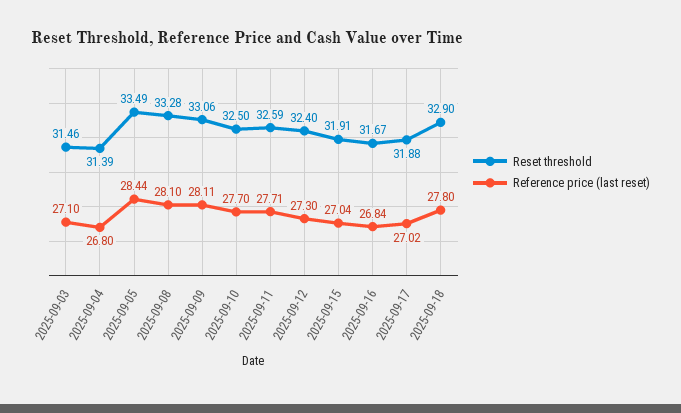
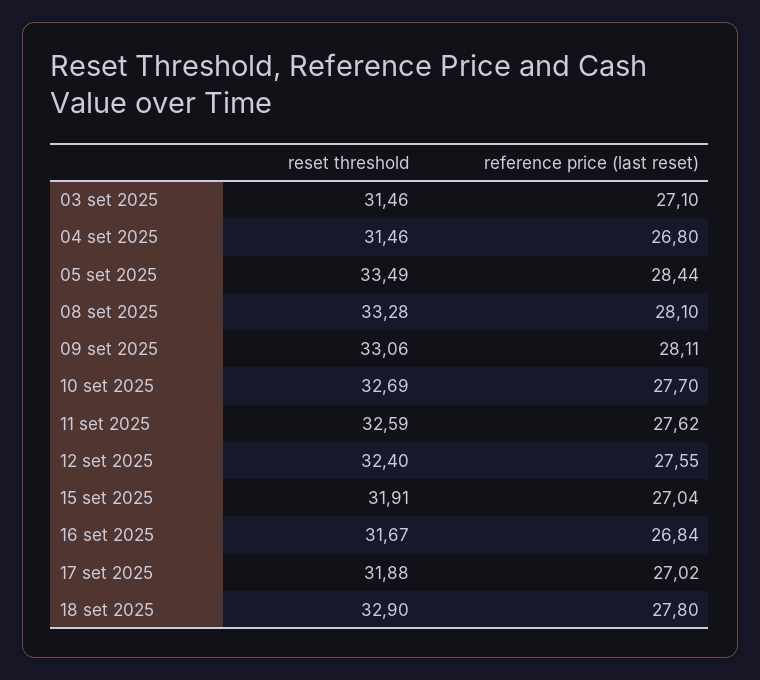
  {
    "Reset threshold": {
      "2025-09-03": 31.46,
-     "2025-09-04": 31.39,
+     "2025-09-04": 31.46,
      "2025-09-05": 33.49,
      "2025-09-08": 33.28,
      "2025-09-09": 33.06,
-     "2025-09-10": 32.5,
+     "2025-09-10": 32.69,
      "2025-09-11": 32.59,
      "2025-09-12": 32.4,
      "2025-09-15": 31.91,
      "2025-09-16": 31.67,
      "2025-09-17": 31.88,
      "2025-09-18": 32.9
    },
    "Reference price (last reset)": {
      "2025-09-03": 27.1,
      "2025-09-04": 26.8,
      "2025-09-05": 28.44,
      "2025-09-08": 28.1,
      "2025-09-09": 28.11,
      "2025-09-10": 27.7,
-     "2025-09-11": 27.71,
+     "2025-09-11": 27.62,
-     "2025-09-12": 27.3,
+     "2025-09-12": 27.55,
      "2025-09-15": 27.04,
      "2025-09-16": 26.84,
      "2025-09-17": 27.02,
      "2025-09-18": 27.8
    }
  }

